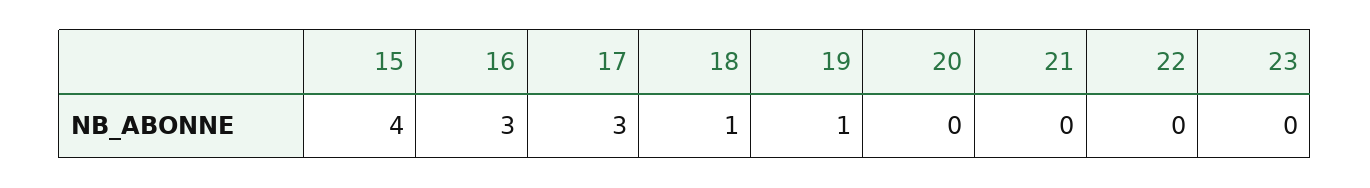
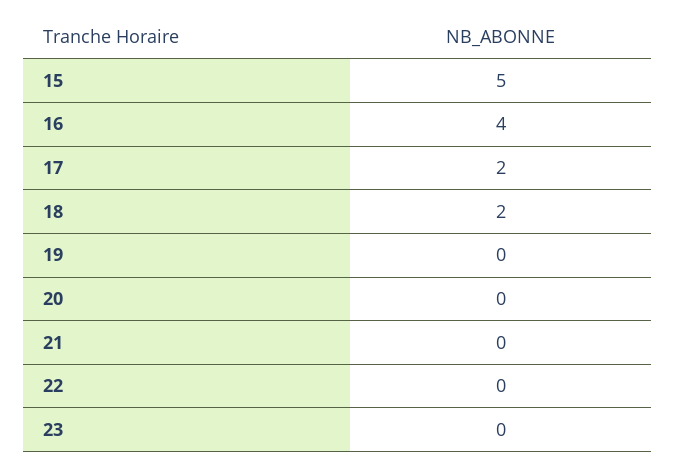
  {
-   "15": 4,
+   "15": 5,
-   "16": 3,
+   "16": 4,
-   "17": 3,
+   "17": 2,
-   "18": 1,
+   "18": 2,
-   "19": 1,
+   "19": 0,
    "20": 0,
    "21": 0,
    "22": 0,
    "23": 0
  }

